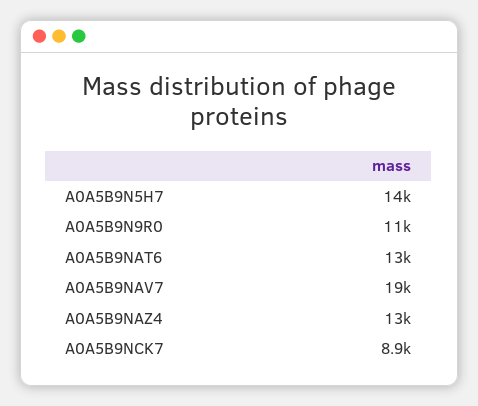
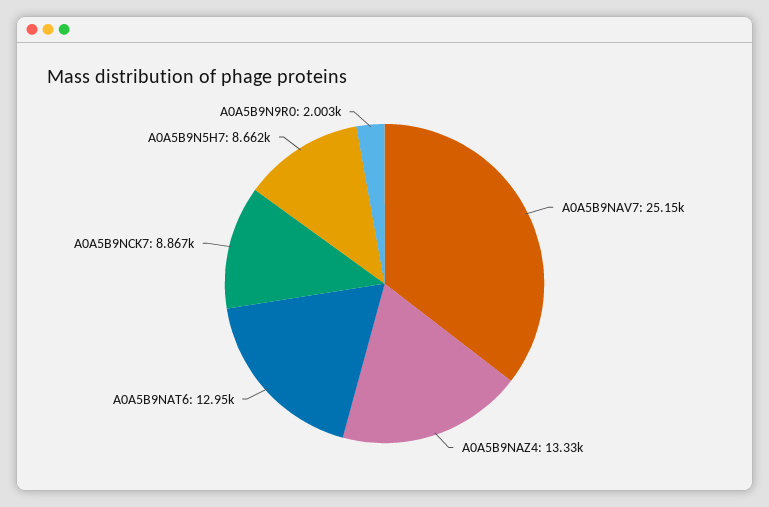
  {
-   "A0A5B9N5H7": 14000,
+   "A0A5B9N5H7": 8662,
-   "A0A5B9N9R0": 11000,
+   "A0A5B9N9R0": 2003,
    "A0A5B9NAT6": 12950,
-   "A0A5B9NAV7": 19000,
+   "A0A5B9NAV7": 25150,
    "A0A5B9NAZ4": 13330,
    "A0A5B9NCK7": 8867
  }

